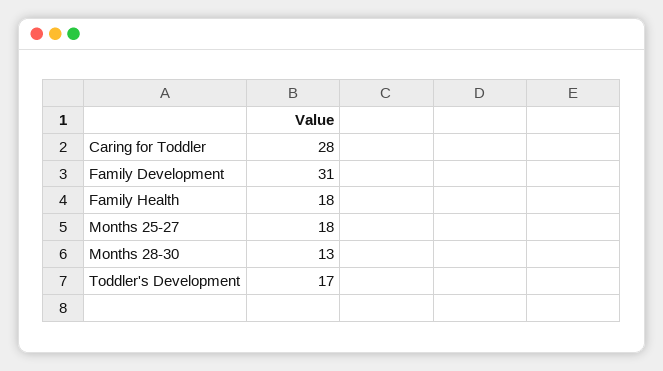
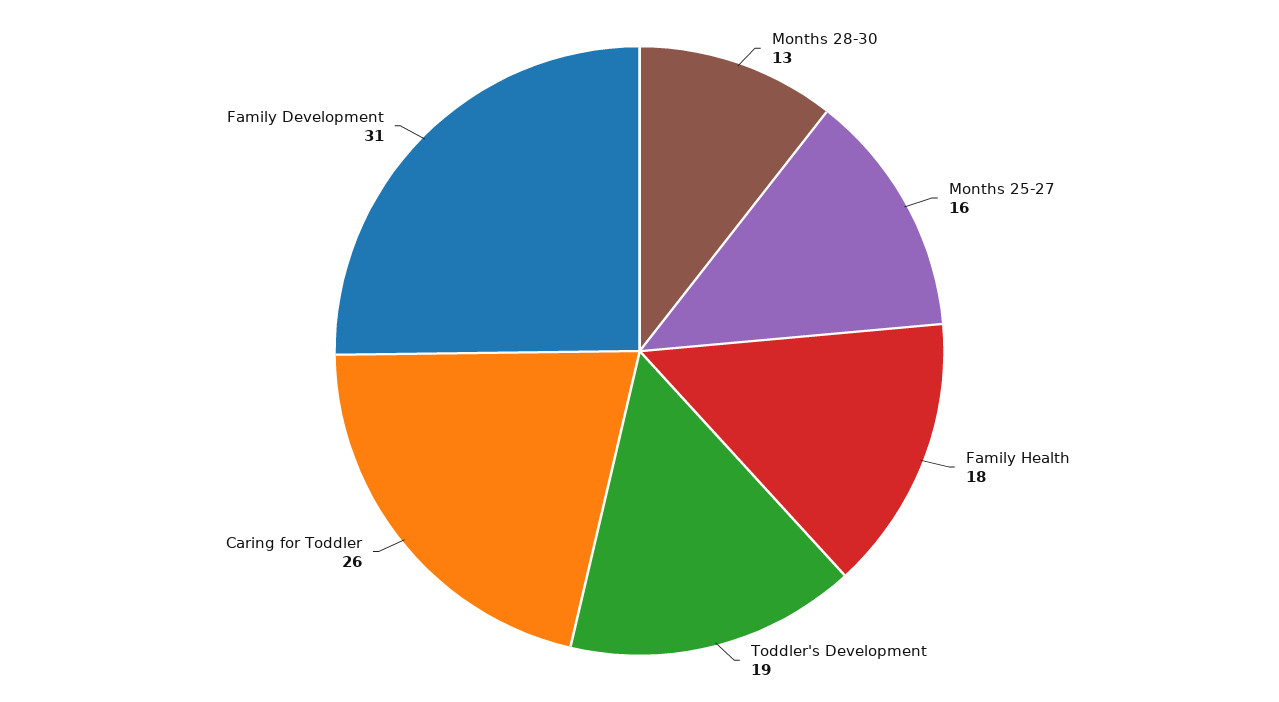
  {
-   "Caring for Toddler": 28,
+   "Caring for Toddler": 26,
    "Family Development": 31,
    "Family Health": 18,
-   "Months 25-27": 18,
+   "Months 25-27": 16,
    "Months 28-30": 13,
-   "Toddler's Development": 17
+   "Toddler's Development": 19
  }

